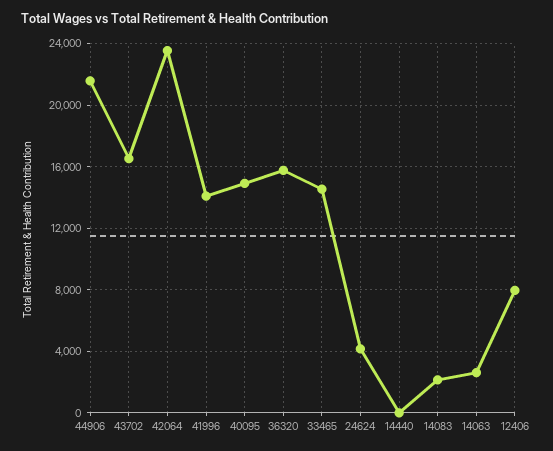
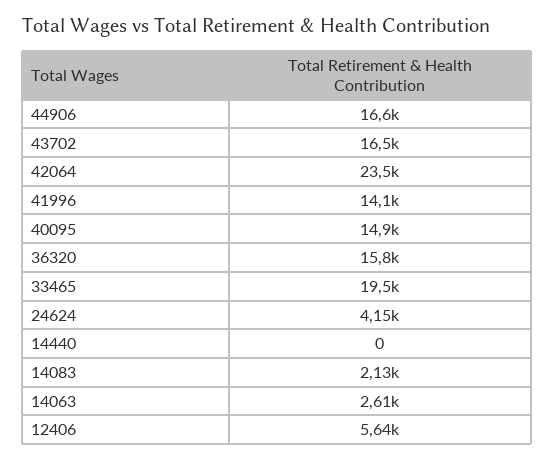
  {
-   "44906": 21500,
+   "44906": 16600,
    "43702": 16500,
    "42064": 23500,
    "41996": 14100,
    "40095": 14900,
    "36320": 15800,
-   "33465": 14500,
+   "33465": 19500,
    "24624": 4150,
    "14440": 0,
    "14083": 2130,
    "14063": 2610,
-   "12406": 8000
+   "12406": 5640
  }

